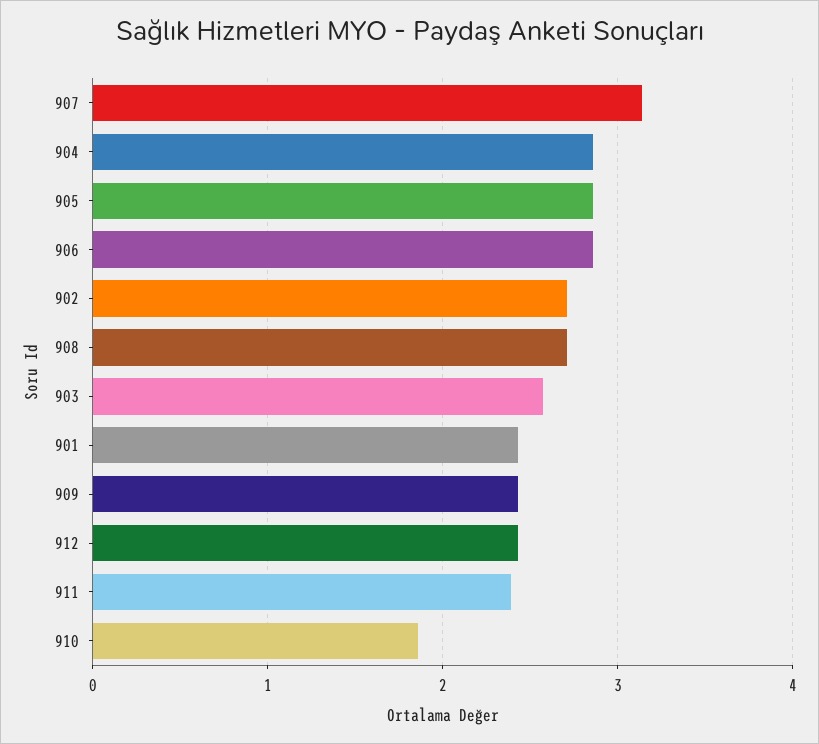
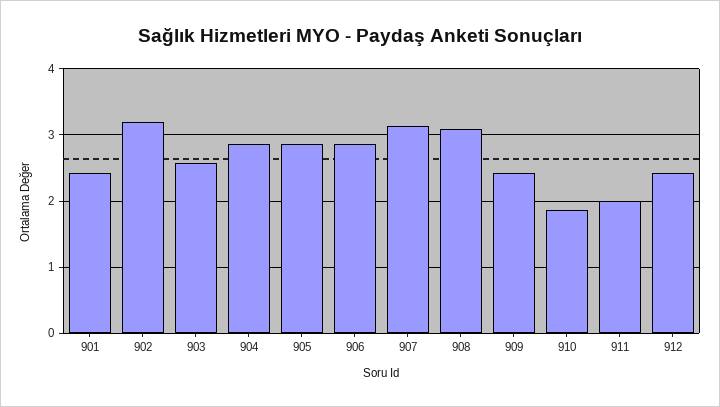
  {
    "907": 3.1,
    "904": 2.9,
    "905": 2.9,
    "906": 2.9,
-   "902": 2.7,
+   "902": 3.2,
-   "908": 2.7,
+   "908": 3.1,
    "903": 2.6,
    "901": 2.4,
    "909": 2.4,
    "912": 2.4,
-   "911": 2.4,
+   "911": 2,
    "910": 1.9
  }

